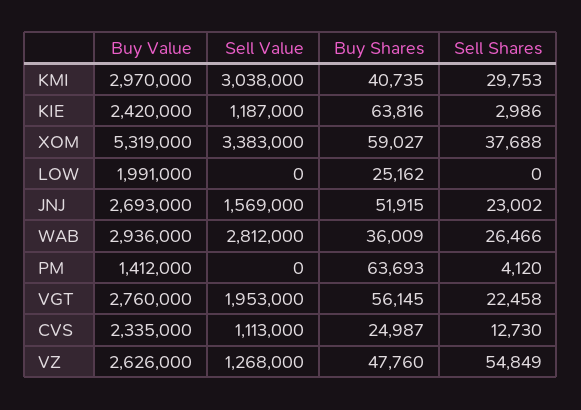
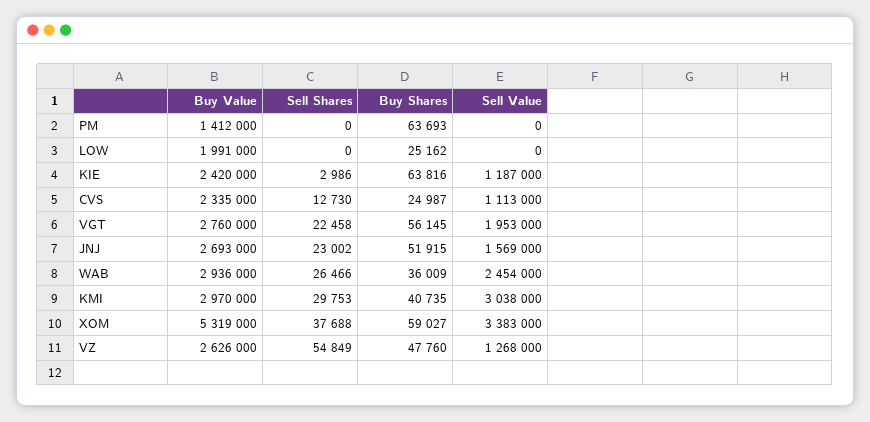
  {
    "Buy Value": {
      "KMI": 2970000,
      "KIE": 2420000,
      "XOM": 5319000,
      "LOW": 1991000,
      "JNJ": 2693000,
      "WAB": 2936000,
      "PM": 1412000,
      "VGT": 2760000,
      "CVS": 2335000,
      "VZ": 2626000
    },
    "Sell Value": {
      "KMI": 3038000,
      "KIE": 1187000,
      "XOM": 3383000,
      "LOW": 0,
      "JNJ": 1569000,
-     "WAB": 2812000,
+     "WAB": 2454000,
      "PM": 0,
      "VGT": 1953000,
      "CVS": 1113000,
      "VZ": 1268000
    },
    "Buy Shares": {
      "KMI": 40735,
      "KIE": 63816,
      "XOM": 59027,
      "LOW": 25162,
      "JNJ": 51915,
      "WAB": 36009,
      "PM": 63693,
      "VGT": 56145,
      "CVS": 24987,
      "VZ": 47760
    },
    "Sell Shares": {
      "KMI": 29753,
      "KIE": 2986,
      "XOM": 37688,
      "LOW": 0,
      "JNJ": 23002,
      "WAB": 26466,
-     "PM": 4120,
+     "PM": 0,
      "VGT": 22458,
      "CVS": 12730,
      "VZ": 54849
    }
  }

